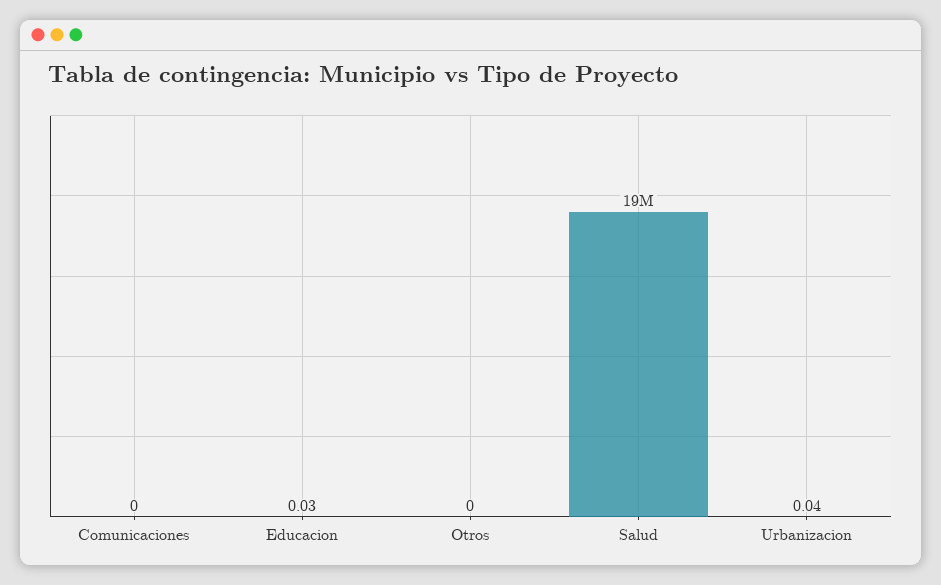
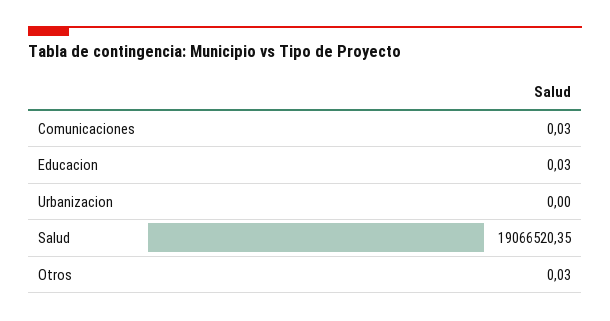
  {
-   "Comunicaciones": 0,
+   "Comunicaciones": 0.03,
    "Educacion": 0.03,
-   "Otros": 0,
+   "Otros": 0.03,
    "Salud": 19066520.35,
-   "Urbanizacion": 0.04
+   "Urbanizacion": 0
  }

